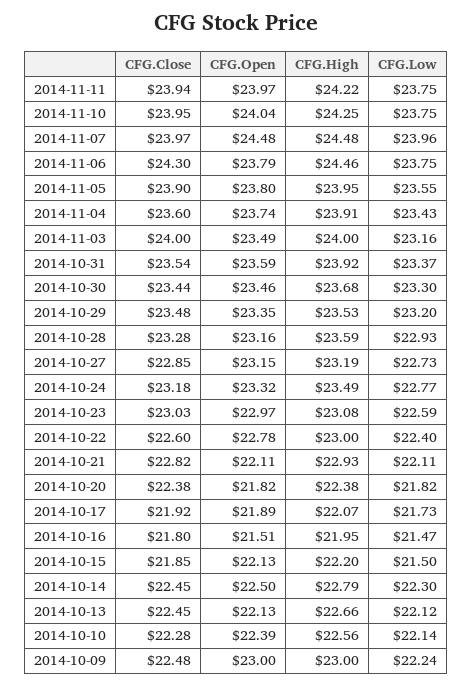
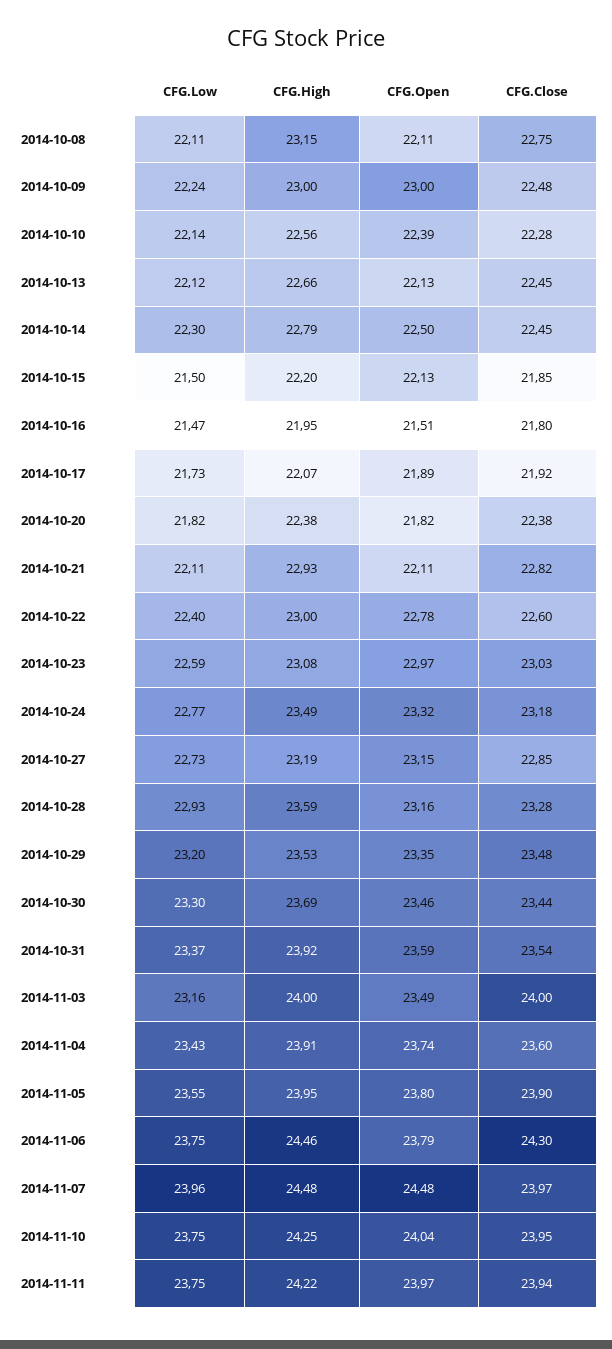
  {
    "CFG.Close": {
      "2014-11-11": 23.94,
      "2014-11-10": 23.95,
      "2014-11-07": 23.97,
      "2014-11-06": 24.3,
      "2014-11-05": 23.9,
      "2014-11-04": 23.6,
      "2014-11-03": 24,
      "2014-10-31": 23.54,
      "2014-10-30": 23.44,
      "2014-10-29": 23.48,
      "2014-10-28": 23.28,
      "2014-10-27": 22.85,
      "2014-10-24": 23.18,
      "2014-10-23": 23.03,
      "2014-10-22": 22.6,
      "2014-10-21": 22.82,
      "2014-10-20": 22.38,
      "2014-10-17": 21.92,
      "2014-10-16": 21.8,
      "2014-10-15": 21.85,
      "2014-10-14": 22.45,
      "2014-10-13": 22.45,
      "2014-10-10": 22.28,
-     "2014-10-09": 22.48
+     "2014-10-09": 22.48,
+     "2014-10-08": 22.75
    },
    "CFG.Open": {
      "2014-11-11": 23.97,
      "2014-11-10": 24.04,
      "2014-11-07": 24.48,
      "2014-11-06": 23.79,
      "2014-11-05": 23.8,
      "2014-11-04": 23.74,
      "2014-11-03": 23.49,
      "2014-10-31": 23.59,
      "2014-10-30": 23.46,
      "2014-10-29": 23.35,
      "2014-10-28": 23.16,
      "2014-10-27": 23.15,
      "2014-10-24": 23.32,
      "2014-10-23": 22.97,
      "2014-10-22": 22.78,
      "2014-10-21": 22.11,
      "2014-10-20": 21.82,
      "2014-10-17": 21.89,
      "2014-10-16": 21.51,
      "2014-10-15": 22.13,
      "2014-10-14": 22.5,
      "2014-10-13": 22.13,
      "2014-10-10": 22.39,
-     "2014-10-09": 23
+     "2014-10-09": 23,
+     "2014-10-08": 22.11
    },
    "CFG.High": {
      "2014-11-11": 24.22,
      "2014-11-10": 24.25,
      "2014-11-07": 24.48,
      "2014-11-06": 24.46,
      "2014-11-05": 23.95,
      "2014-11-04": 23.91,
      "2014-11-03": 24,
      "2014-10-31": 23.92,
-     "2014-10-30": 23.68,
+     "2014-10-30": 23.69,
      "2014-10-29": 23.53,
      "2014-10-28": 23.59,
      "2014-10-27": 23.19,
      "2014-10-24": 23.49,
      "2014-10-23": 23.08,
      "2014-10-22": 23,
      "2014-10-21": 22.93,
      "2014-10-20": 22.38,
      "2014-10-17": 22.07,
      "2014-10-16": 21.95,
      "2014-10-15": 22.2,
      "2014-10-14": 22.79,
      "2014-10-13": 22.66,
      "2014-10-10": 22.56,
-     "2014-10-09": 23
+     "2014-10-09": 23,
+     "2014-10-08": 23.15
    },
    "CFG.Low": {
      "2014-11-11": 23.75,
      "2014-11-10": 23.75,
      "2014-11-07": 23.96,
      "2014-11-06": 23.75,
      "2014-11-05": 23.55,
      "2014-11-04": 23.43,
      "2014-11-03": 23.16,
      "2014-10-31": 23.37,
      "2014-10-30": 23.3,
      "2014-10-29": 23.2,
      "2014-10-28": 22.93,
      "2014-10-27": 22.73,
      "2014-10-24": 22.77,
      "2014-10-23": 22.59,
      "2014-10-22": 22.4,
      "2014-10-21": 22.11,
      "2014-10-20": 21.82,
      "2014-10-17": 21.73,
      "2014-10-16": 21.47,
      "2014-10-15": 21.5,
      "2014-10-14": 22.3,
      "2014-10-13": 22.12,
      "2014-10-10": 22.14,
-     "2014-10-09": 22.24
+     "2014-10-09": 22.24,
+     "2014-10-08": 22.11
    }
  }

